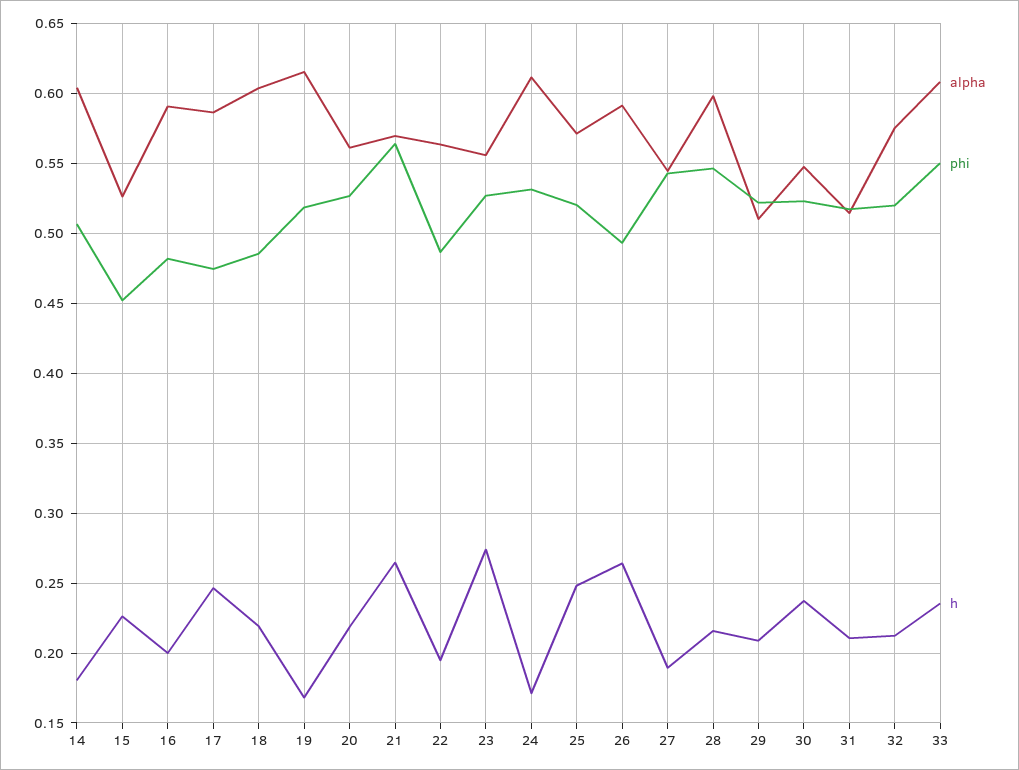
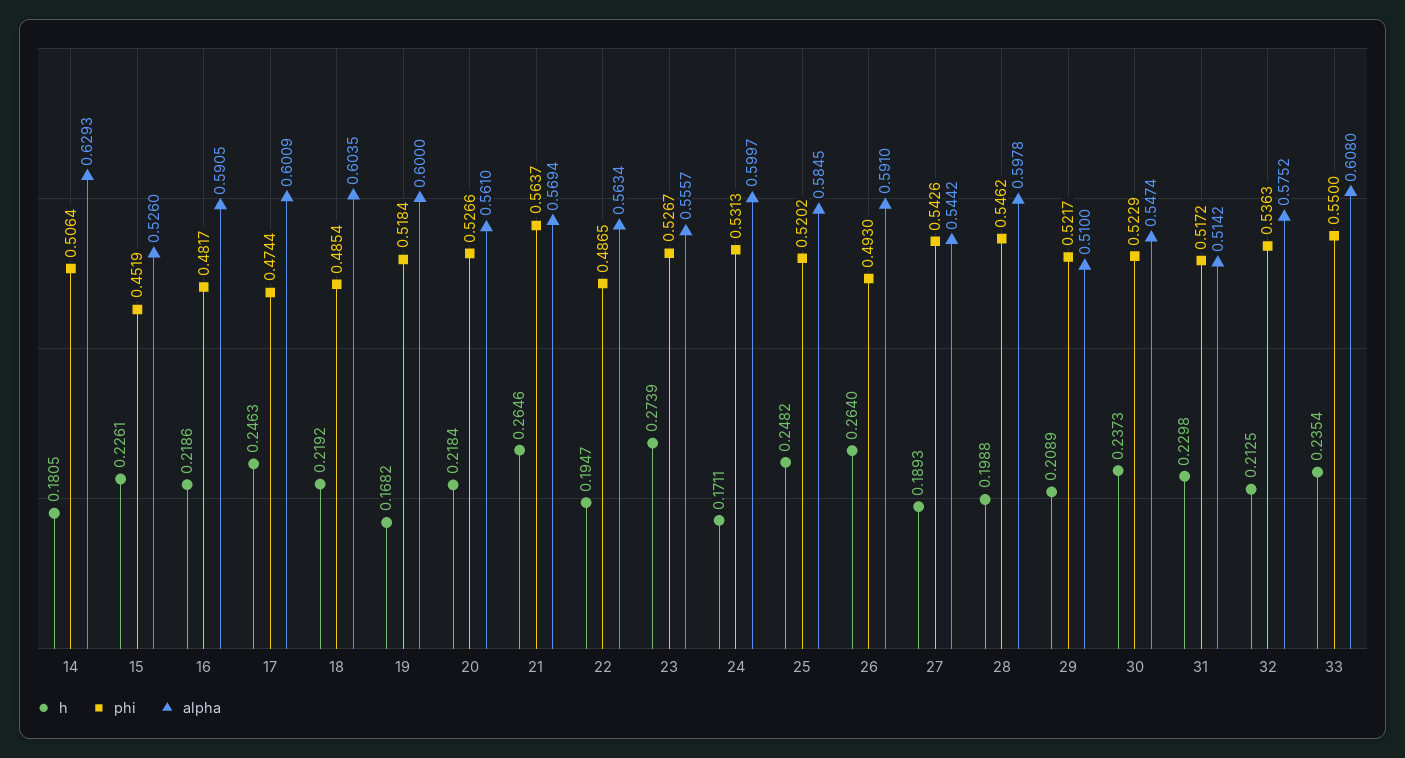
  {
    "alpha": {
-     "14": 0.605,
+     "14": 0.6293,
      "15": 0.526,
      "16": 0.5905,
-     "17": 0.585,
+     "17": 0.6009,
      "18": 0.6035,
-     "19": 0.615,
+     "19": 0.6,
      "20": 0.561,
      "21": 0.5694,
      "22": 0.5634,
      "23": 0.5557,
-     "24": 0.61,
+     "24": 0.5997,
-     "25": 0.57,
+     "25": 0.5845,
      "26": 0.591,
      "27": 0.5442,
      "28": 0.5978,
      "29": 0.51,
      "30": 0.5474,
      "31": 0.5142,
      "32": 0.5752,
      "33": 0.608
    },
    "phi": {
      "14": 0.5064,
      "15": 0.4519,
      "16": 0.4817,
      "17": 0.4744,
      "18": 0.4854,
      "19": 0.5184,
      "20": 0.5266,
      "21": 0.5637,
      "22": 0.4865,
      "23": 0.5267,
      "24": 0.5313,
      "25": 0.5202,
      "26": 0.493,
      "27": 0.5426,
      "28": 0.5462,
      "29": 0.5217,
      "30": 0.5229,
      "31": 0.5172,
-     "32": 0.52,
+     "32": 0.5363,
      "33": 0.55
    },
    "h": {
      "14": 0.1805,
      "15": 0.2261,
-     "16": 0.2,
+     "16": 0.2186,
      "17": 0.2463,
      "18": 0.2192,
      "19": 0.1682,
      "20": 0.2184,
      "21": 0.2646,
      "22": 0.1947,
      "23": 0.2739,
      "24": 0.1711,
      "25": 0.2482,
      "26": 0.264,
      "27": 0.1893,
-     "28": 0.215,
+     "28": 0.1988,
      "29": 0.2089,
      "30": 0.2373,
-     "31": 0.21,
+     "31": 0.2298,
      "32": 0.2125,
      "33": 0.2354
    }
  }

